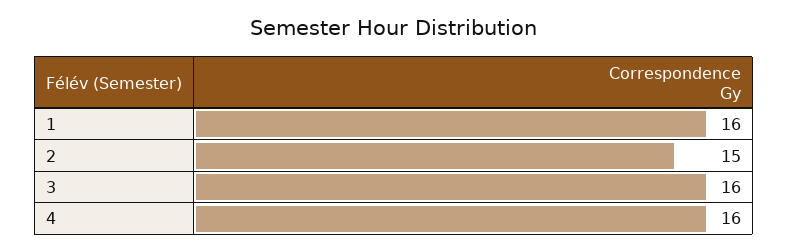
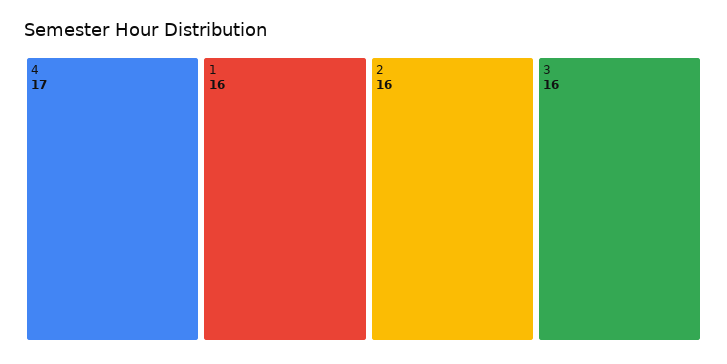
  {
    "1": 16,
-   "2": 15,
+   "2": 16,
    "3": 16,
-   "4": 16
+   "4": 17
  }

